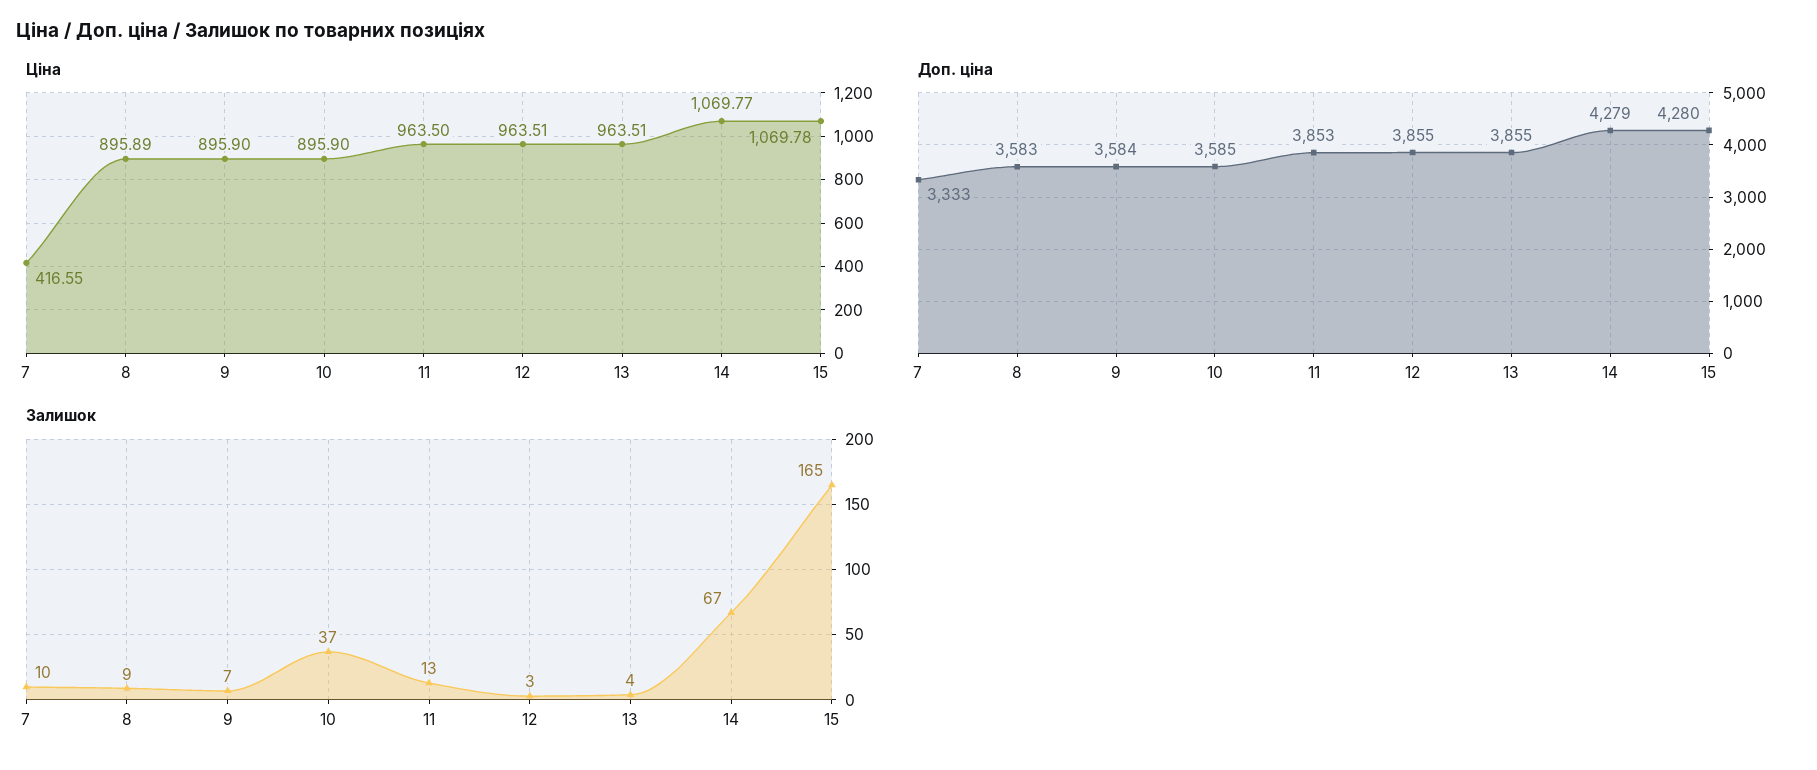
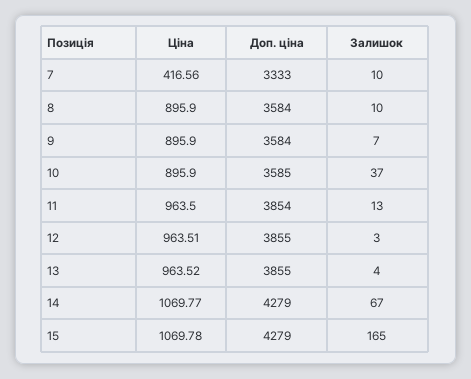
  {
    "Ціна": {
-     "7": 416.55,
+     "7": 416.56,
-     "8": 895.89,
+     "8": 895.9,
      "9": 895.9,
      "10": 895.9,
      "11": 963.5,
      "12": 963.51,
-     "13": 963.51,
+     "13": 963.52,
      "14": 1069.77,
      "15": 1069.78
    },
    "Доп. ціна": {
      "7": 3333,
-     "8": 3583,
+     "8": 3584,
      "9": 3584,
      "10": 3585,
-     "11": 3853,
+     "11": 3854,
      "12": 3855,
      "13": 3855,
      "14": 4279,
-     "15": 4280
+     "15": 4279
    },
    "Залишок": {
      "7": 10,
-     "8": 9,
+     "8": 10,
      "9": 7,
      "10": 37,
      "11": 13,
      "12": 3,
      "13": 4,
      "14": 67,
      "15": 165
    }
  }

